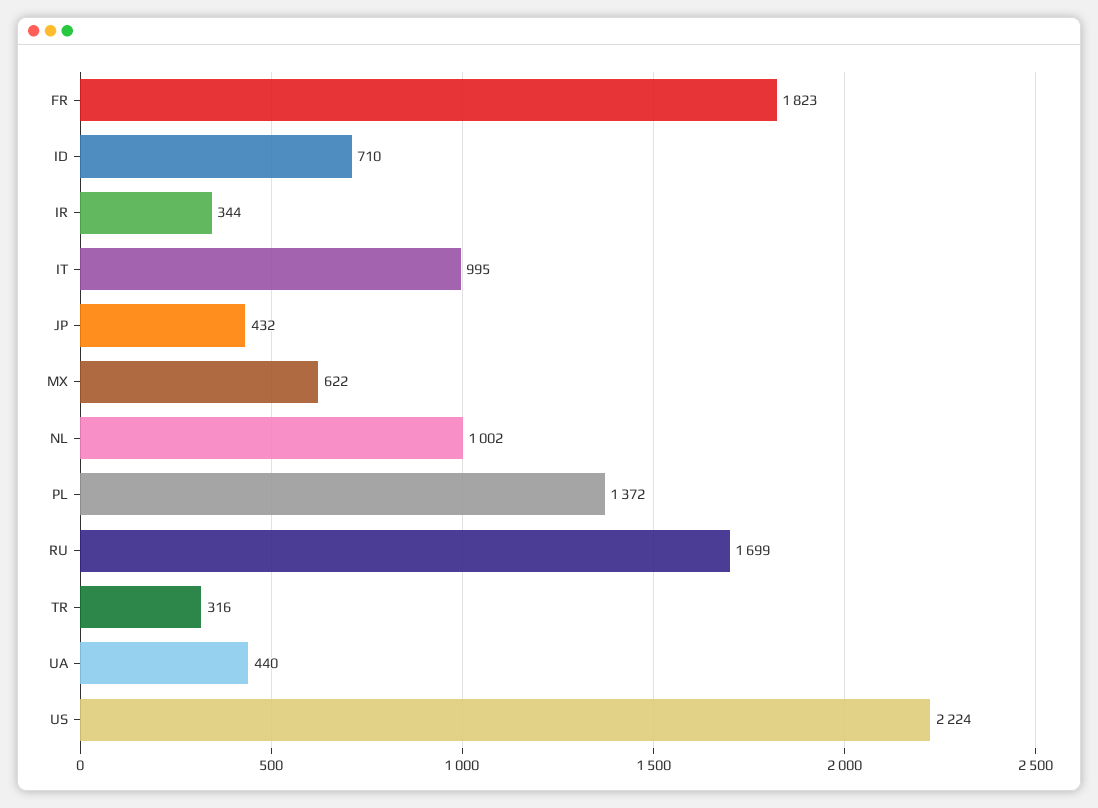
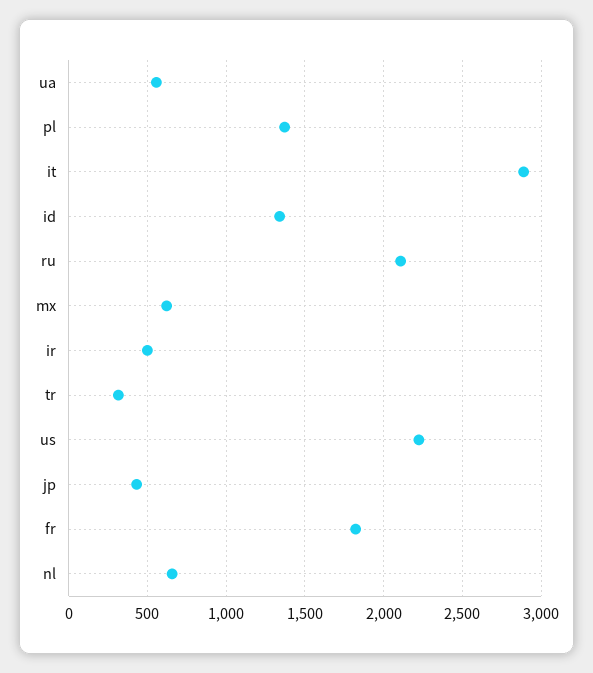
  {
    "FR": 1823,
-   "ID": 710,
+   "ID": 1350,
-   "IR": 344,
+   "IR": 500,
-   "IT": 995,
+   "IT": 2900,
    "JP": 432,
    "MX": 622,
-   "NL": 1002,
+   "NL": 650,
    "PL": 1372,
-   "RU": 1699,
+   "RU": 2100,
    "TR": 316,
-   "UA": 440,
+   "UA": 550,
    "US": 2224
  }

